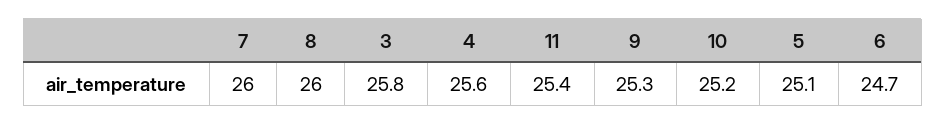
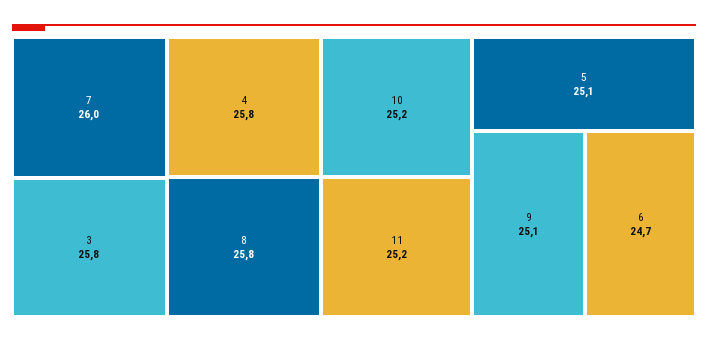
  {
    "7": 26,
-   "8": 26,
+   "8": 25.8,
    "3": 25.8,
-   "4": 25.6,
+   "4": 25.8,
-   "11": 25.4,
+   "11": 25.2,
-   "9": 25.3,
+   "9": 25.1,
    "10": 25.2,
    "5": 25.1,
    "6": 24.7
  }

